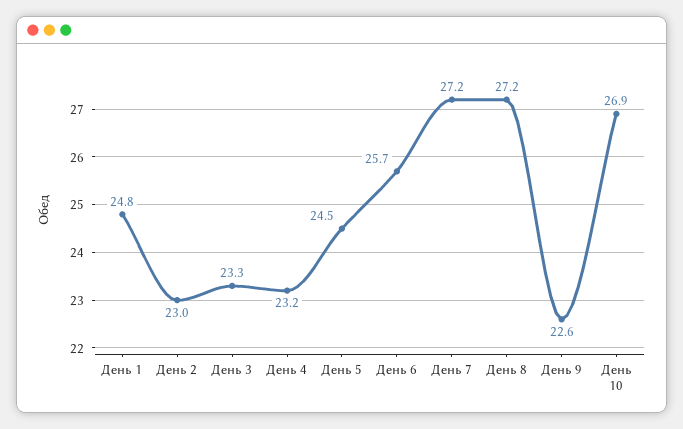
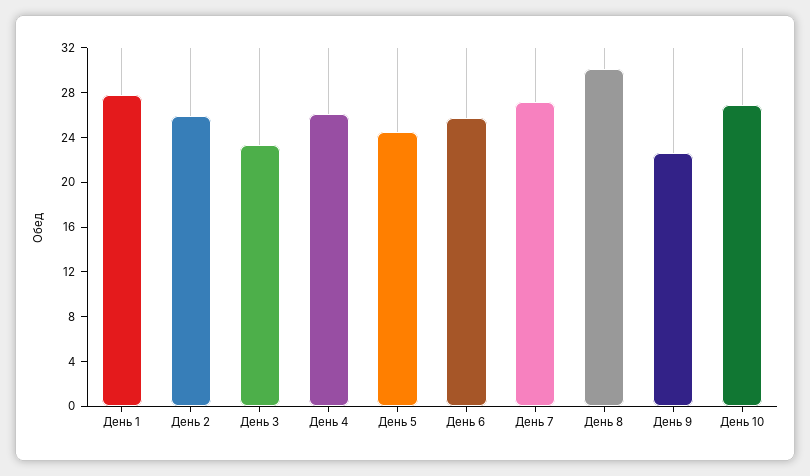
  {
-   "День 1": 24.8,
+   "День 1": 28,
-   "День 2": 23,
+   "День 2": 26,
    "День 3": 23.3,
-   "День 4": 23.2,
+   "День 4": 26,
    "День 5": 24.5,
    "День 6": 25.7,
    "День 7": 27.2,
-   "День 8": 27.2,
+   "День 8": 30,
    "День 9": 22.6,
    "День 10": 26.9
  }

